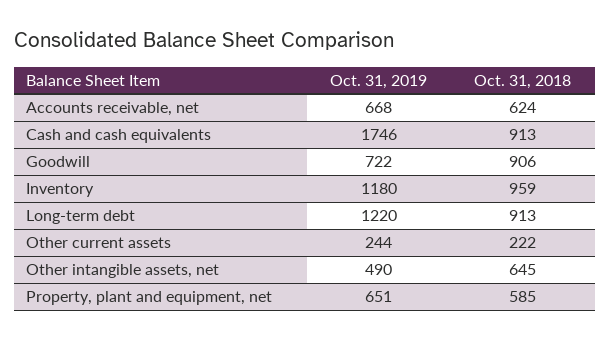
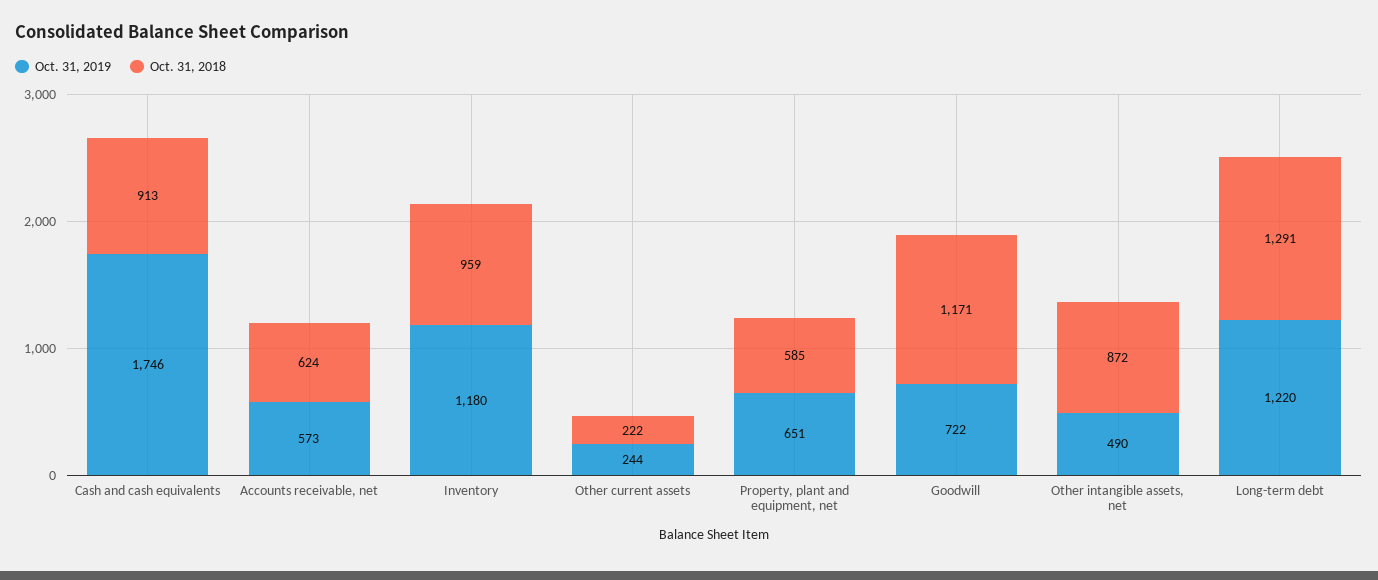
  {
    "Oct. 31, 2019": {
-     "Accounts receivable, net": 668,
+     "Accounts receivable, net": 573,
      "Cash and cash equivalents": 1746,
      "Goodwill": 722,
      "Inventory": 1180,
      "Long-term debt": 1220,
      "Other current assets": 244,
      "Other intangible assets, net": 490,
      "Property, plant and equipment, net": 651
    },
    "Oct. 31, 2018": {
      "Accounts receivable, net": 624,
      "Cash and cash equivalents": 913,
-     "Goodwill": 906,
+     "Goodwill": 1171,
      "Inventory": 959,
-     "Long-term debt": 913,
+     "Long-term debt": 1291,
      "Other current assets": 222,
-     "Other intangible assets, net": 645,
+     "Other intangible assets, net": 872,
      "Property, plant and equipment, net": 585
    }
  }

